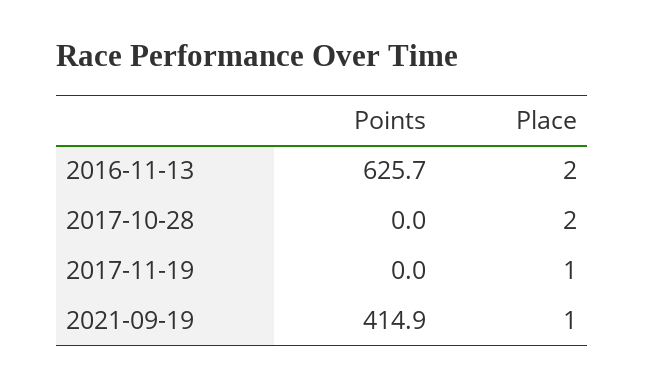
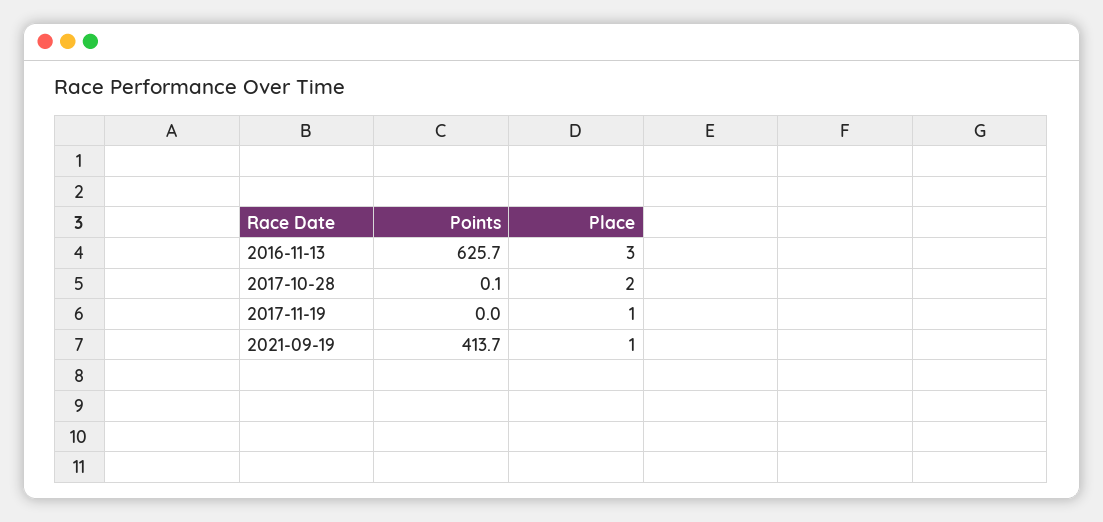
  {
    "Points": {
      "2016-11-13": 625.7,
-     "2017-10-28": 0,
+     "2017-10-28": 0.1,
      "2017-11-19": 0,
-     "2021-09-19": 414.9
+     "2021-09-19": 413.7
    },
    "Place": {
-     "2016-11-13": 2,
+     "2016-11-13": 3,
      "2017-10-28": 2,
      "2017-11-19": 1,
      "2021-09-19": 1
    }
  }

